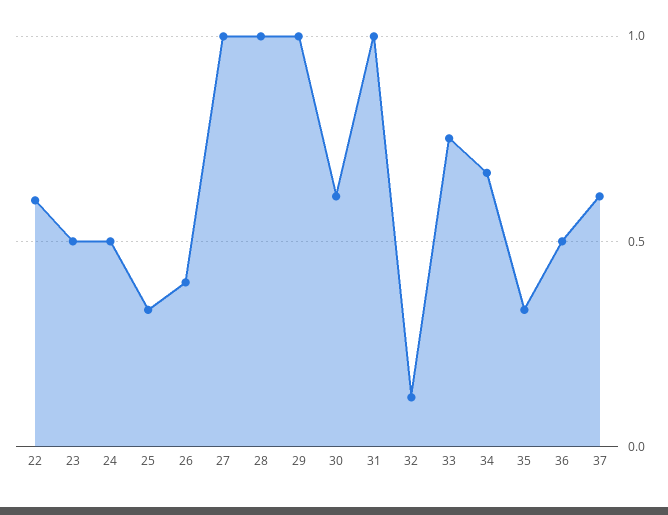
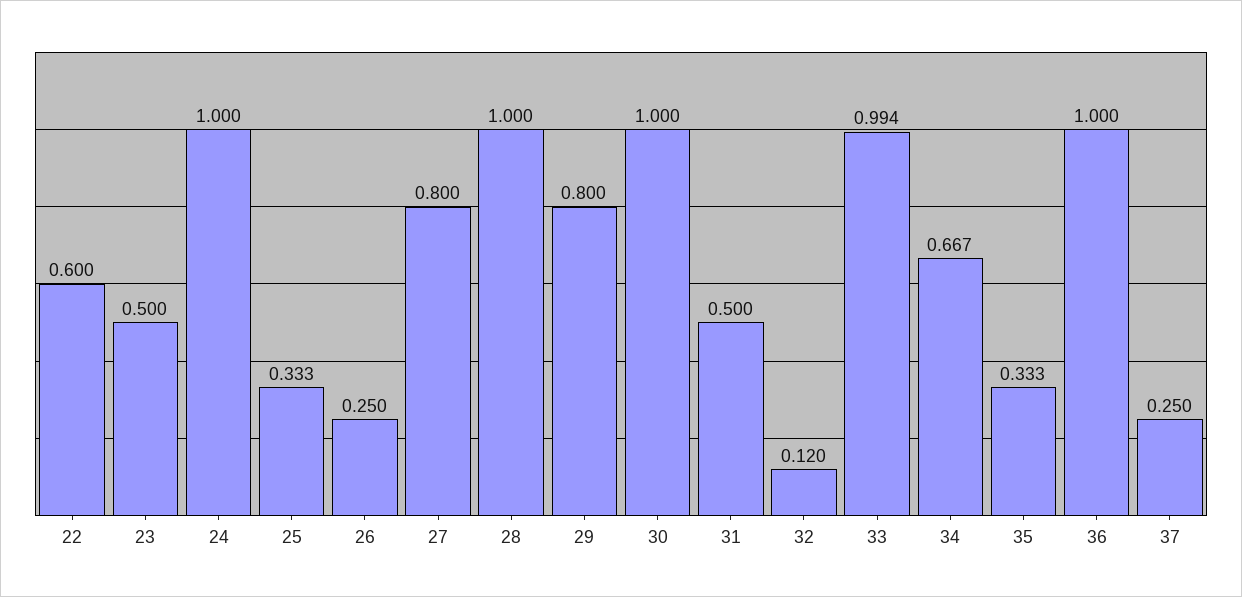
  {
    "22": 0.6,
    "23": 0.5,
-   "24": 0.5,
+   "24": 1,
    "25": 0.333,
-   "26": 0.4,
+   "26": 0.25,
-   "27": 1,
+   "27": 0.8,
    "28": 1,
-   "29": 1,
+   "29": 0.8,
-   "30": 0.6,
+   "30": 1,
-   "31": 1,
+   "31": 0.5,
    "32": 0.12,
-   "33": 0.75,
+   "33": 0.994,
    "34": 0.667,
    "35": 0.333,
-   "36": 0.5,
+   "36": 1,
-   "37": 0.6
+   "37": 0.25
  }

